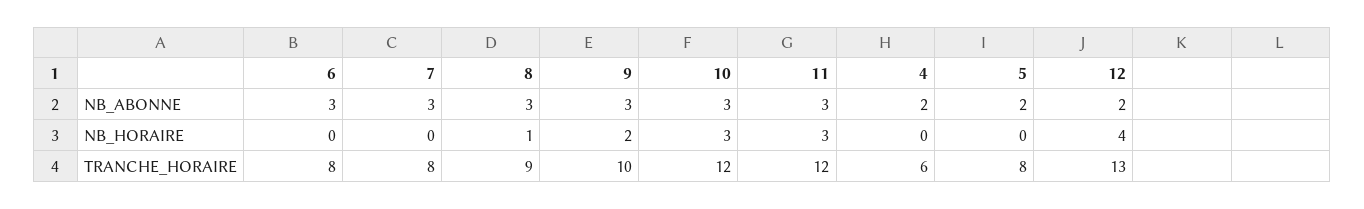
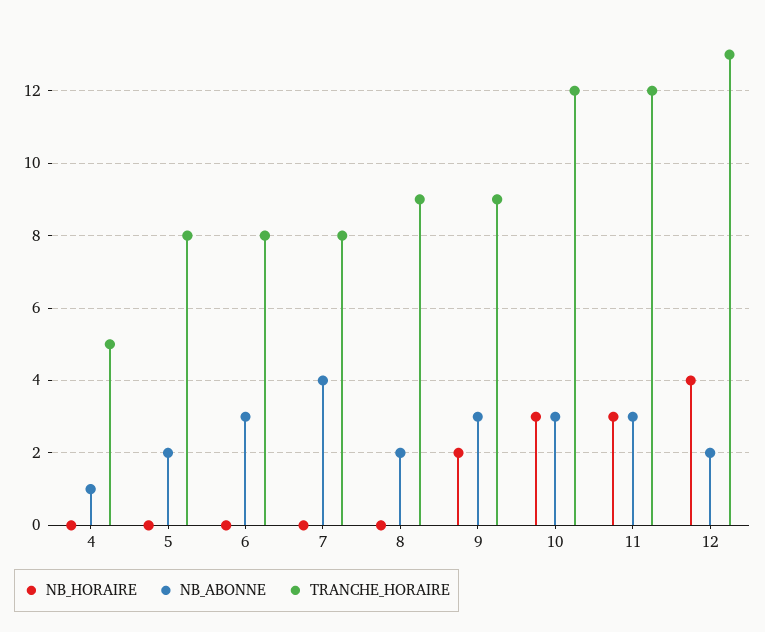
  {
    "NB_ABONNE": {
      "6": 3,
-     "7": 3,
+     "7": 4,
-     "8": 3,
+     "8": 2,
      "9": 3,
      "10": 3,
      "11": 3,
-     "4": 2,
+     "4": 1,
      "5": 2,
      "12": 2
    },
    "NB_HORAIRE": {
      "6": 0,
      "7": 0,
-     "8": 1,
+     "8": 0,
      "9": 2,
      "10": 3,
      "11": 3,
      "4": 0,
      "5": 0,
      "12": 4
    },
    "TRANCHE_HORAIRE": {
      "6": 8,
      "7": 8,
      "8": 9,
-     "9": 10,
+     "9": 9,
      "10": 12,
      "11": 12,
-     "4": 6,
+     "4": 5,
      "5": 8,
      "12": 13
    }
  }

